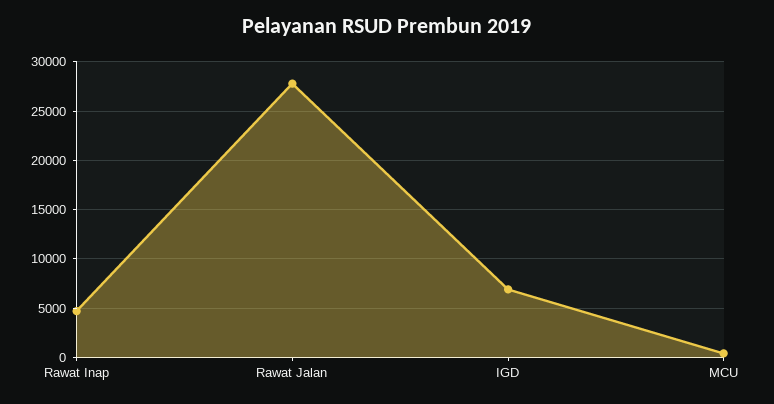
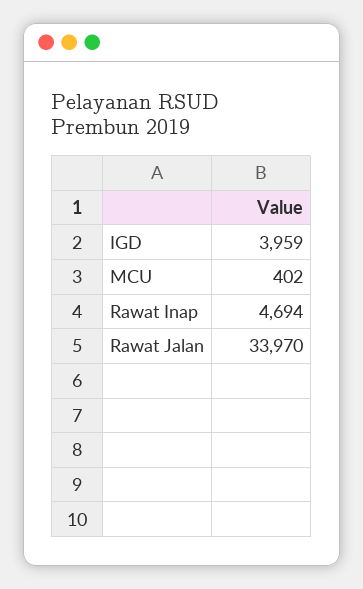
  {
    "Rawat Inap": 4694,
-   "Rawat Jalan": 28000,
+   "Rawat Jalan": 33970,
-   "IGD": 7000,
+   "IGD": 3959,
    "MCU": 402
  }

